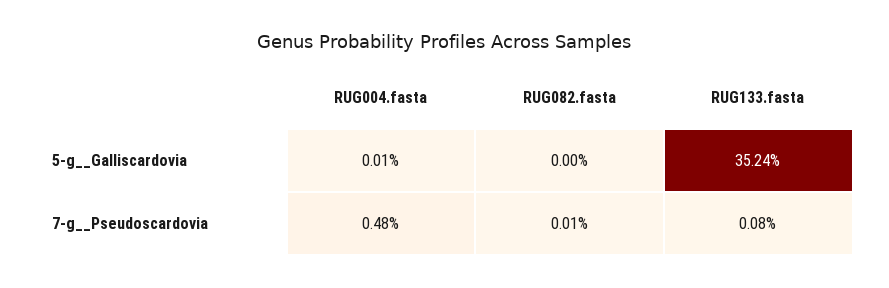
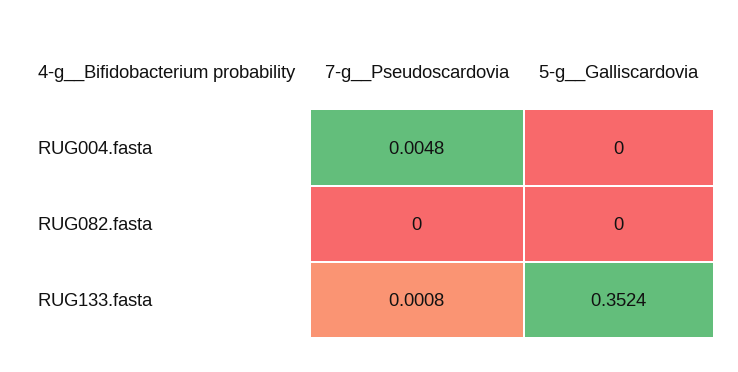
  {
    "RUG004.fasta": {
-     "5-g__Galliscardovia": 0.0001,
+     "5-g__Galliscardovia": 0,
      "7-g__Pseudoscardovia": 0.0048
    },
    "RUG082.fasta": {
      "5-g__Galliscardovia": 0,
-     "7-g__Pseudoscardovia": 0.0001
+     "7-g__Pseudoscardovia": 0
    },
    "RUG133.fasta": {
      "5-g__Galliscardovia": 0.3524,
      "7-g__Pseudoscardovia": 0.0008
    }
  }

